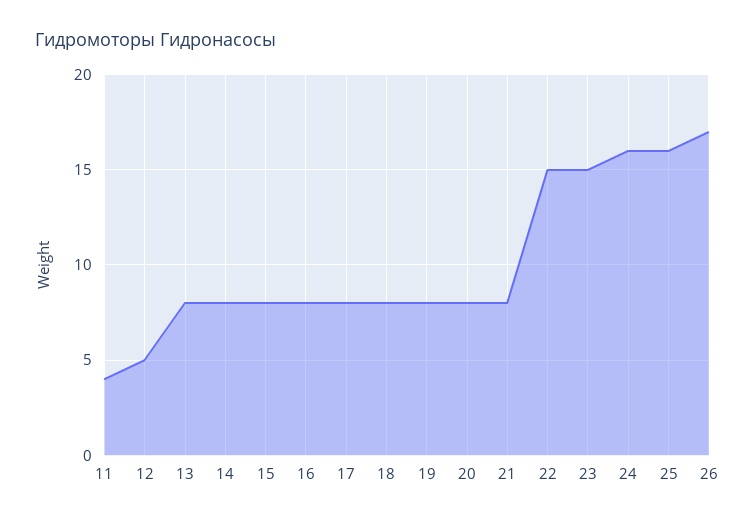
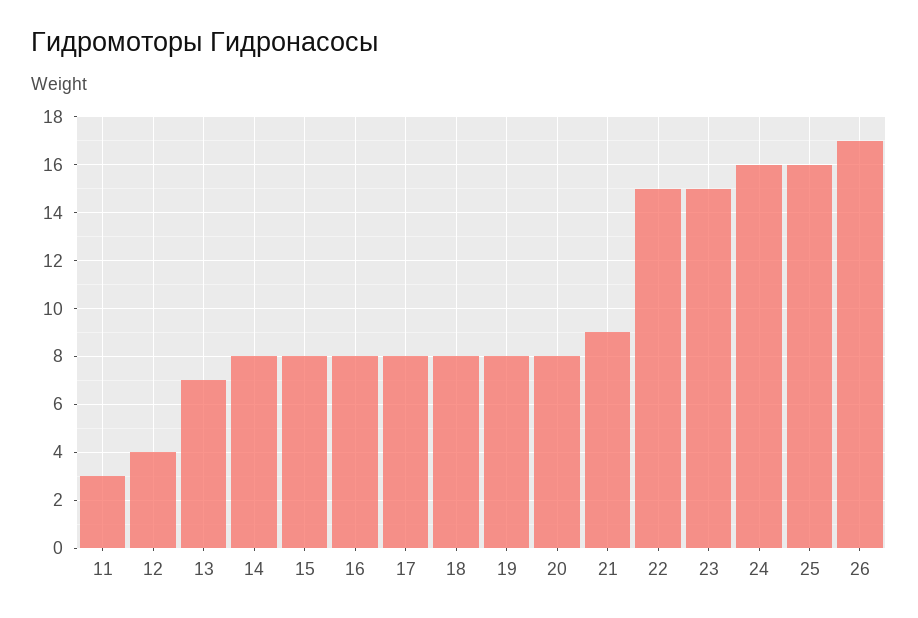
  {
-   "11": 4,
+   "11": 3,
-   "12": 5,
+   "12": 4,
-   "13": 8,
+   "13": 7,
    "14": 8,
    "15": 8,
    "16": 8,
    "17": 8,
    "18": 8,
    "19": 8,
    "20": 8,
-   "21": 8,
+   "21": 9,
    "22": 15,
    "23": 15,
    "24": 16,
    "25": 16,
    "26": 17
  }

